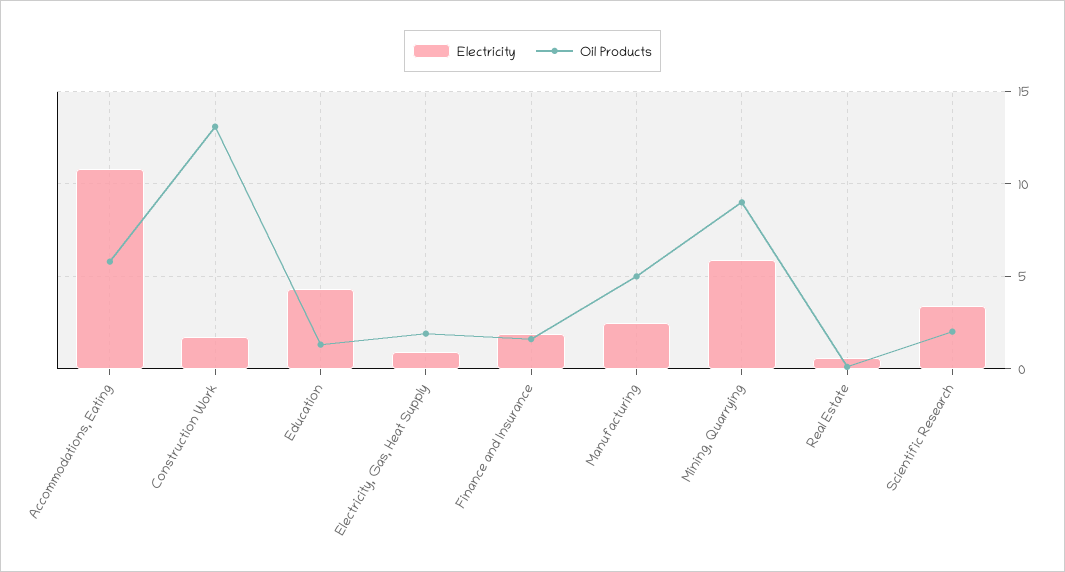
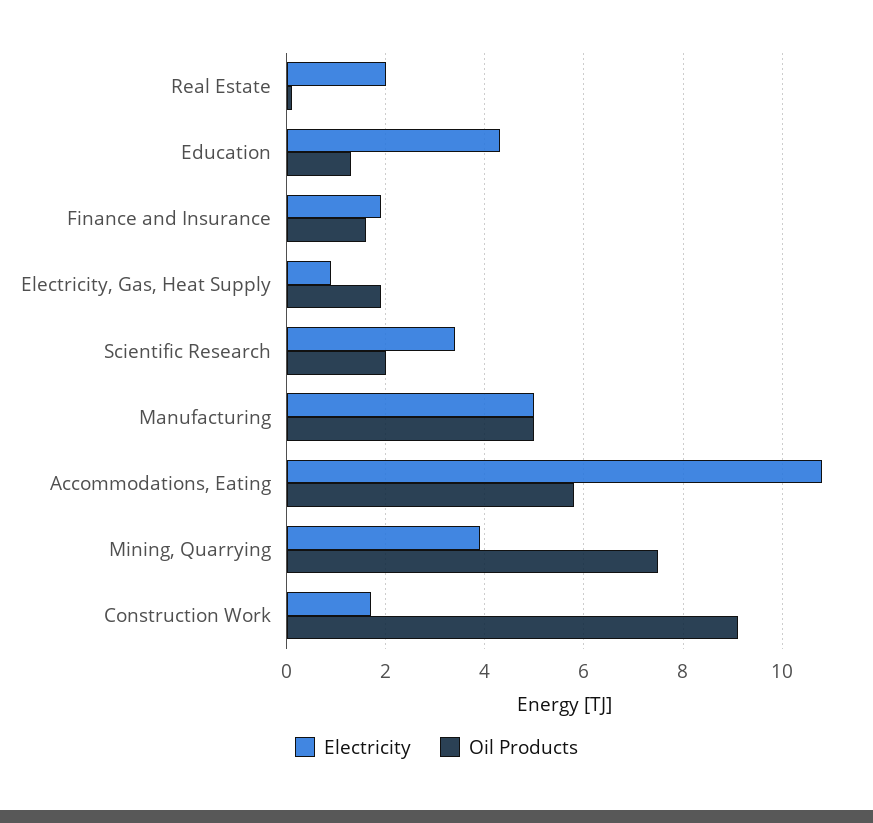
  {
    "Electricity": {
      "Accommodations, Eating": 11,
      "Construction Work": 1.5,
      "Education": 4.5,
      "Electricity, Gas, Heat Supply": 1,
      "Finance and Insurance": 2,
-     "Manufacturing": 2.5,
+     "Manufacturing": 5,
-     "Mining, Quarrying": 6,
+     "Mining, Quarrying": 4,
-     "Real Estate": 0.5,
+     "Real Estate": 2,
      "Scientific Research": 3.5
    },
    "Oil Products": {
      "Accommodations, Eating": 6,
-     "Construction Work": 13,
+     "Construction Work": 9,
      "Education": 1.5,
      "Electricity, Gas, Heat Supply": 2,
      "Finance and Insurance": 1.5,
      "Manufacturing": 5,
-     "Mining, Quarrying": 9,
+     "Mining, Quarrying": 7.5,
      "Real Estate": 0,
      "Scientific Research": 2
    }
  }

